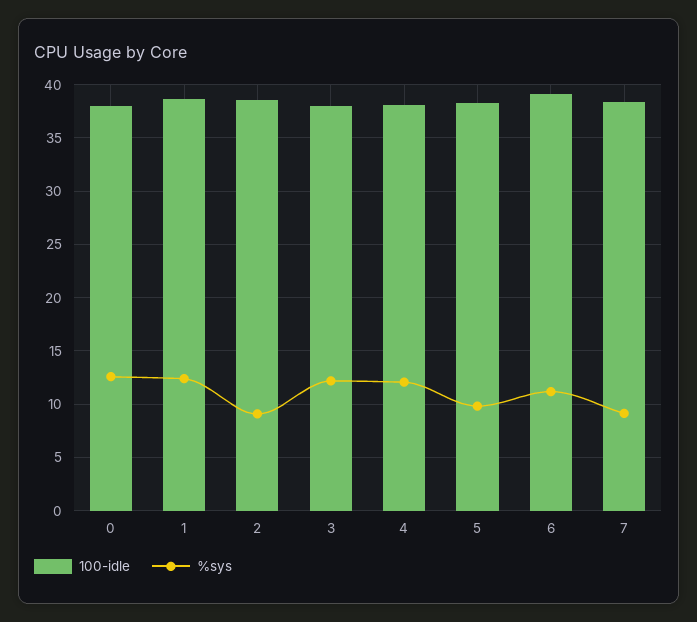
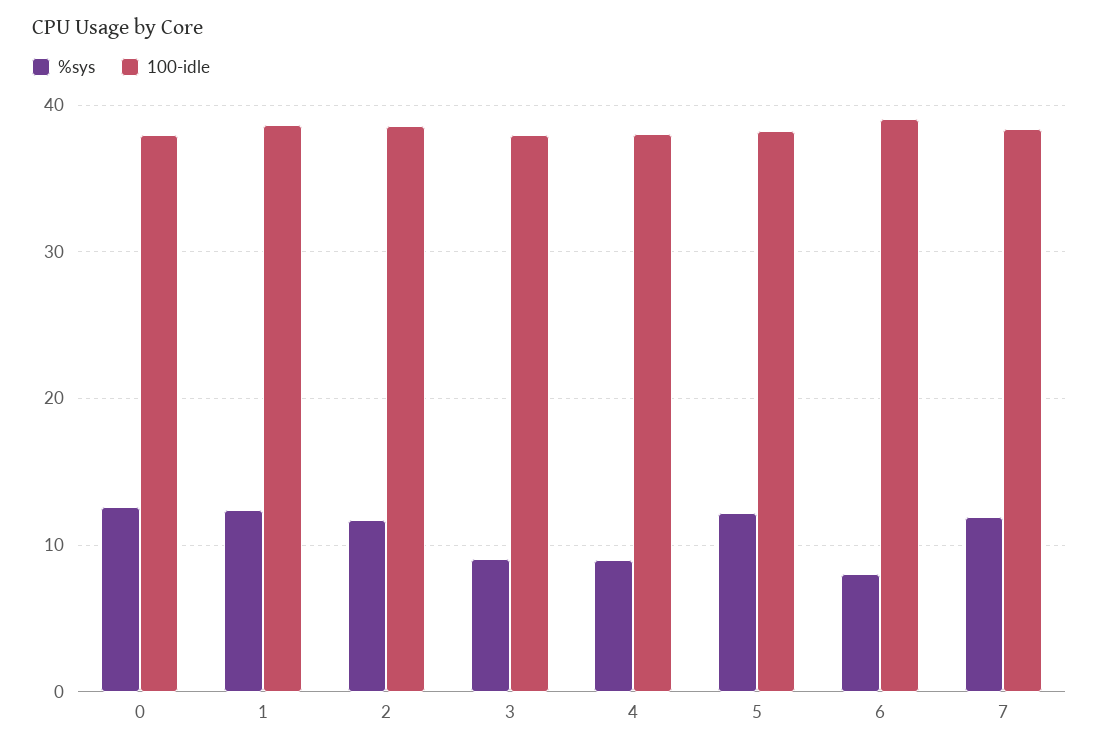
  {
    "100-idle": {
      "0": 38,
      "1": 39,
      "2": 39,
      "3": 38,
      "4": 38,
      "5": 38,
      "6": 39,
      "7": 38
    },
    "%sys": {
      "0": 13,
      "1": 12,
-     "2": 9,
+     "2": 12,
-     "3": 12,
+     "3": 9,
-     "4": 12,
+     "4": 9,
-     "5": 10,
+     "5": 12,
-     "6": 11,
+     "6": 8,
-     "7": 9
+     "7": 12
    }
  }

